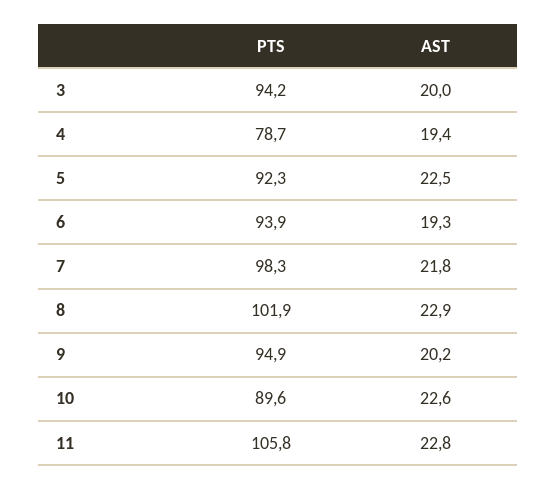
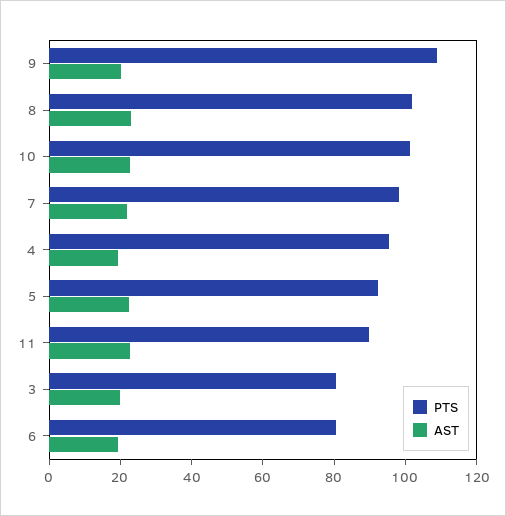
  {
    "PTS": {
-     "3": 94.2,
+     "3": 80,
-     "4": 78.7,
+     "4": 95,
      "5": 92.3,
-     "6": 93.9,
+     "6": 80,
      "7": 98.3,
      "8": 101.9,
-     "9": 94.9,
+     "9": 110,
-     "10": 89.6,
+     "10": 100,
-     "11": 105.8
+     "11": 90
    },
    "AST": {
      "3": 20,
      "4": 19.4,
      "5": 22.5,
      "6": 19.3,
      "7": 21.8,
      "8": 22.9,
      "9": 20.2,
      "10": 22.6,
      "11": 22.8
    }
  }

